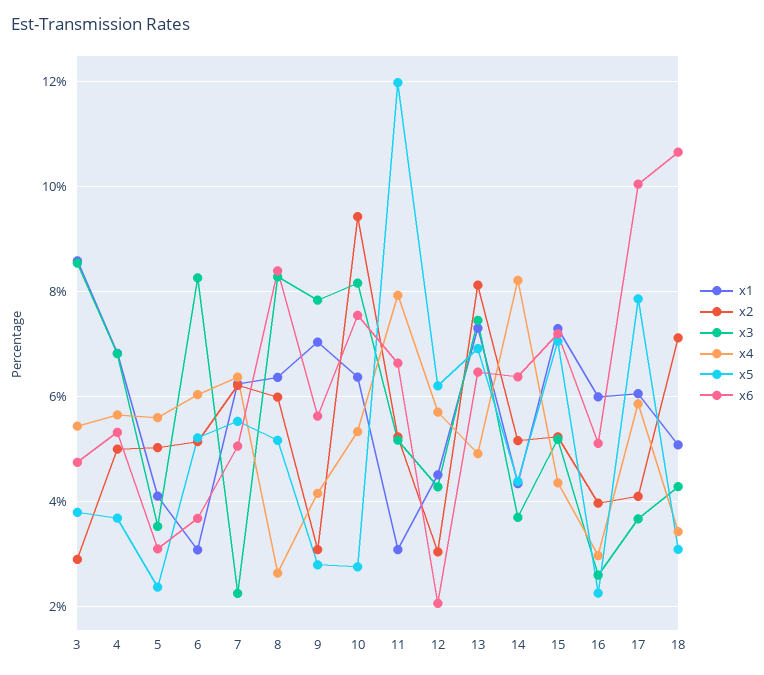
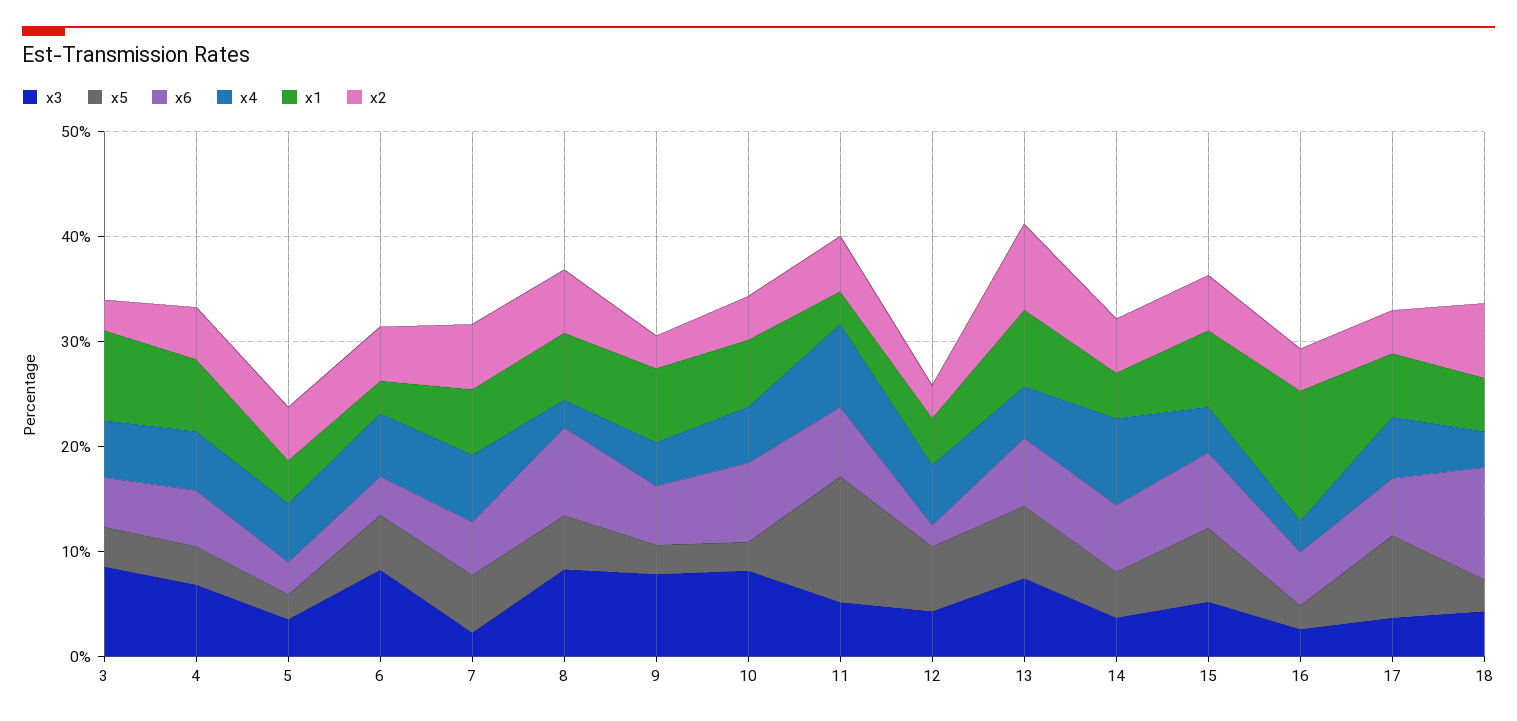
  {
    "x1": {
      "3": 8.6,
      "4": 6.8,
      "5": 4.2,
      "6": 3,
      "7": 6.2,
      "8": 6.4,
      "9": 7,
      "10": 6.4,
      "11": 3,
      "12": 4.6,
      "13": 7.4,
      "14": 4.4,
      "15": 7.2,
-     "16": 6,
+     "16": 12,
      "17": 6,
      "18": 5
    },
    "x2": {
      "3": 3,
      "4": 5,
      "5": 5,
      "6": 5.2,
      "7": 6.2,
      "8": 6,
      "9": 3,
-     "10": 9.4,
+     "10": 4,
      "11": 5.2,
      "12": 3,
      "13": 8.2,
      "14": 5.2,
      "15": 5.2,
      "16": 4,
      "17": 4,
      "18": 7.2
    },
    "x3": {
      "3": 8.6,
      "4": 6.8,
      "5": 3.6,
      "6": 8.2,
      "7": 2.2,
      "8": 8.2,
      "9": 7.8,
      "10": 8.2,
      "11": 5.2,
      "12": 4.2,
      "13": 7.4,
      "14": 3.6,
      "15": 5.2,
      "16": 2.6,
      "17": 3.6,
      "18": 4.2
    },
    "x4": {
      "3": 5.4,
      "4": 5.6,
      "5": 5.6,
      "6": 6,
      "7": 6.4,
      "8": 2.6,
      "9": 4.2,
      "10": 5.4,
      "11": 8,
      "12": 5.8,
      "13": 5,
      "14": 8.2,
      "15": 4.4,
      "16": 3,
      "17": 5.8,
      "18": 3.4
    },
    "x5": {
      "3": 3.8,
      "4": 3.6,
      "5": 2.4,
      "6": 5.2,
      "7": 5.6,
      "8": 5.2,
      "9": 2.8,
      "10": 2.8,
      "11": 12,
      "12": 6.2,
      "13": 7,
      "14": 4.4,
      "15": 7,
      "16": 2.2,
      "17": 7.8,
      "18": 3
    },
    "x6": {
      "3": 4.8,
      "4": 5.4,
      "5": 3.2,
      "6": 3.6,
      "7": 5,
      "8": 8.4,
      "9": 5.6,
      "10": 7.6,
      "11": 6.6,
      "12": 2,
      "13": 6.4,
      "14": 6.4,
      "15": 7.2,
      "16": 5.2,
-     "17": 10,
+     "17": 6,
      "18": 10.6
    }
  }

